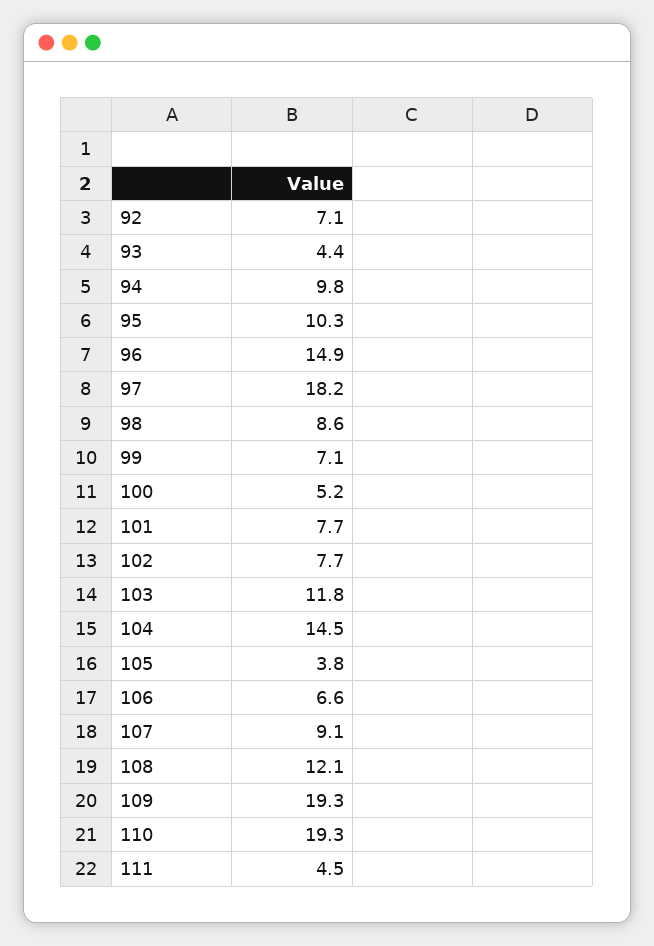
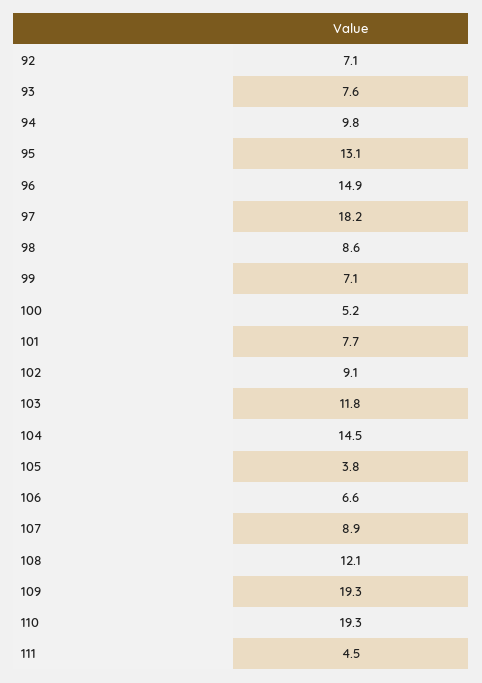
  {
    "92": 7.1,
-   "93": 4.4,
+   "93": 7.6,
    "94": 9.8,
-   "95": 10.3,
+   "95": 13.1,
    "96": 14.9,
    "97": 18.2,
    "98": 8.6,
    "99": 7.1,
    "100": 5.2,
    "101": 7.7,
-   "102": 7.7,
+   "102": 9.1,
    "103": 11.8,
    "104": 14.5,
    "105": 3.8,
    "106": 6.6,
-   "107": 9.1,
+   "107": 8.9,
    "108": 12.1,
    "109": 19.3,
    "110": 19.3,
    "111": 4.5
  }

